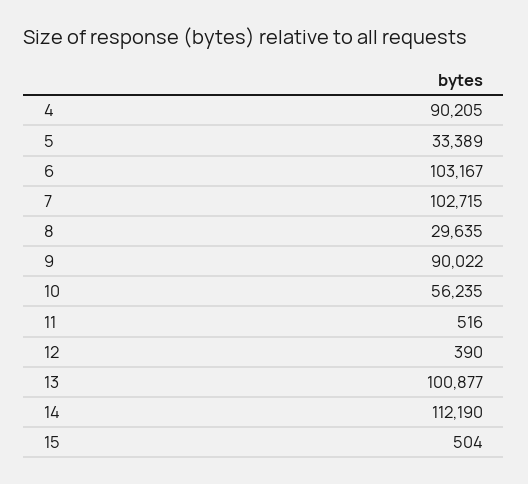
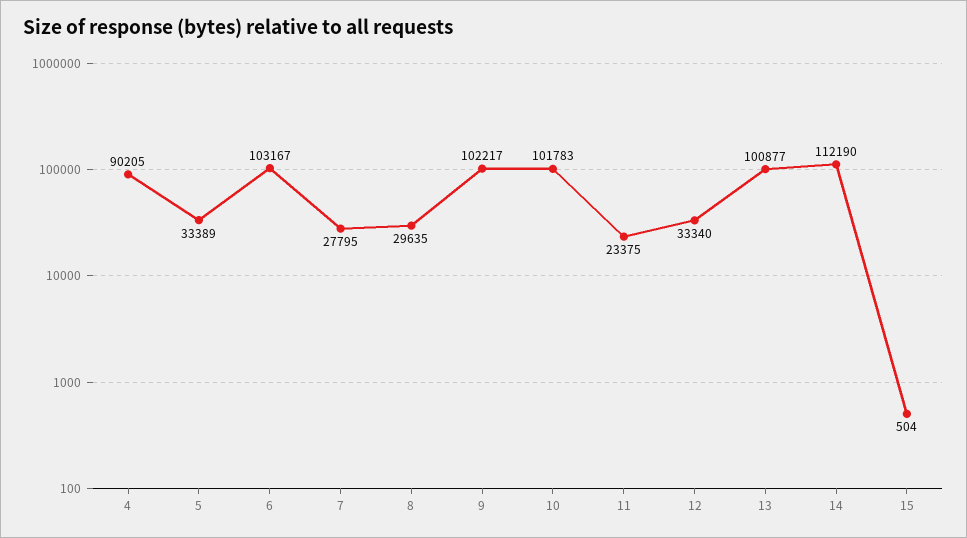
  {
    "4": 90205,
    "5": 33389,
    "6": 103167,
-   "7": 102715,
+   "7": 27795,
    "8": 29635,
-   "9": 90022,
+   "9": 102217,
-   "10": 56235,
+   "10": 101783,
-   "11": 516,
+   "11": 23375,
-   "12": 390,
+   "12": 33340,
    "13": 100877,
    "14": 112190,
    "15": 504
  }

